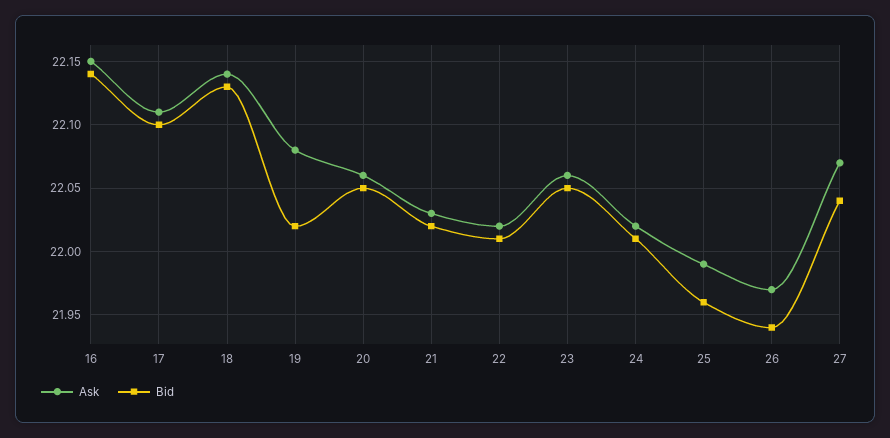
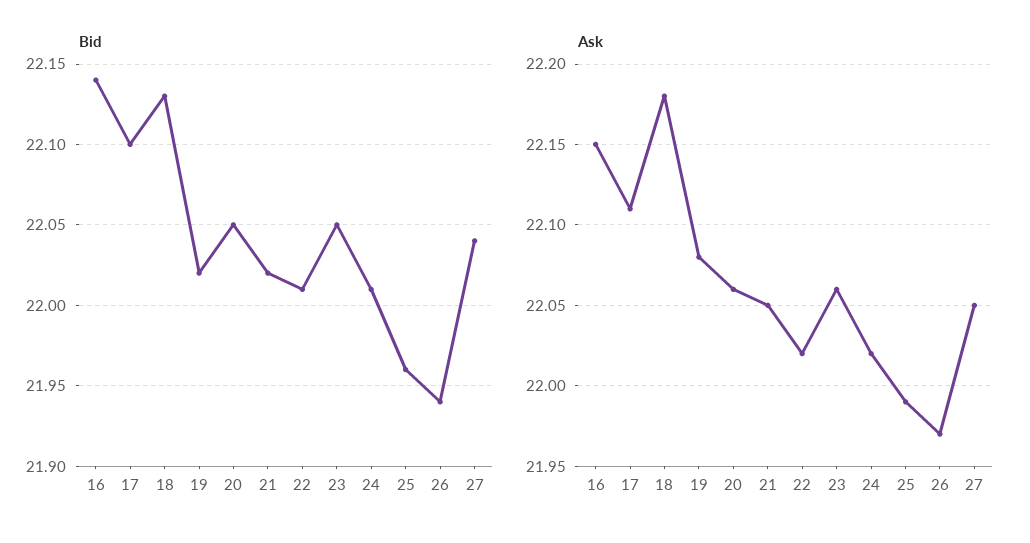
  {
    "Ask": {
      "16": 22.15,
      "17": 22.11,
-     "18": 22.14,
+     "18": 22.18,
      "19": 22.08,
      "20": 22.06,
-     "21": 22.03,
+     "21": 22.05,
      "22": 22.02,
      "23": 22.06,
      "24": 22.02,
      "25": 21.99,
      "26": 21.97,
-     "27": 22.07
+     "27": 22.05
    },
    "Bid": {
      "16": 22.14,
      "17": 22.1,
      "18": 22.13,
      "19": 22.02,
      "20": 22.05,
      "21": 22.02,
      "22": 22.01,
      "23": 22.05,
      "24": 22.01,
      "25": 21.96,
      "26": 21.94,
      "27": 22.04
    }
  }

